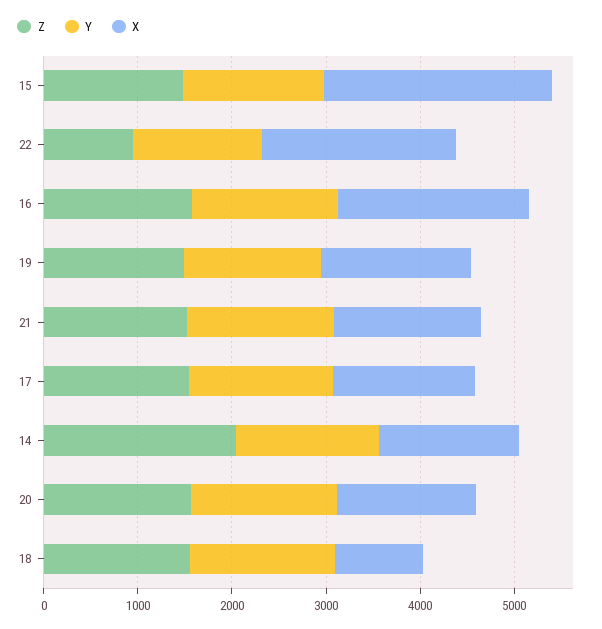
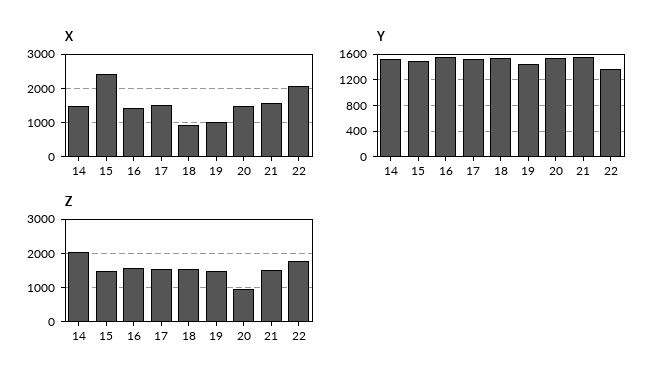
  {
    "Z": {
      "15": 1400,
-     "22": 1000,
+     "22": 1800,
      "16": 1600,
      "19": 1400,
      "21": 1600,
      "17": 1600,
      "14": 2000,
-     "20": 1600,
+     "20": 1000,
      "18": 1600
    },
    "Y": {
      "15": 1500,
      "22": 1400,
      "16": 1600,
      "19": 1500,
      "21": 1600,
      "17": 1500,
      "14": 1500,
      "20": 1500,
      "18": 1500
    },
    "X": {
      "15": 2400,
      "22": 2000,
-     "16": 2000,
+     "16": 1400,
-     "19": 1600,
+     "19": 1000,
      "21": 1600,
      "17": 1600,
      "14": 1400,
      "20": 1400,
      "18": 1000
    }
  }

